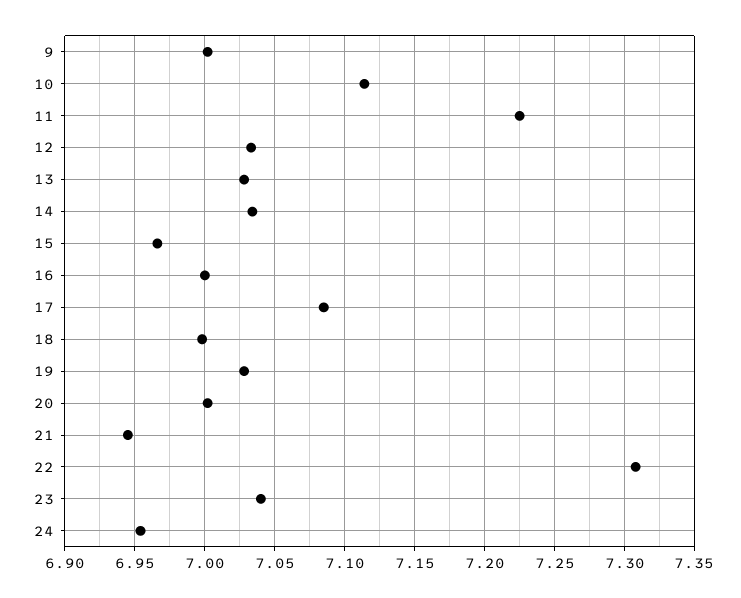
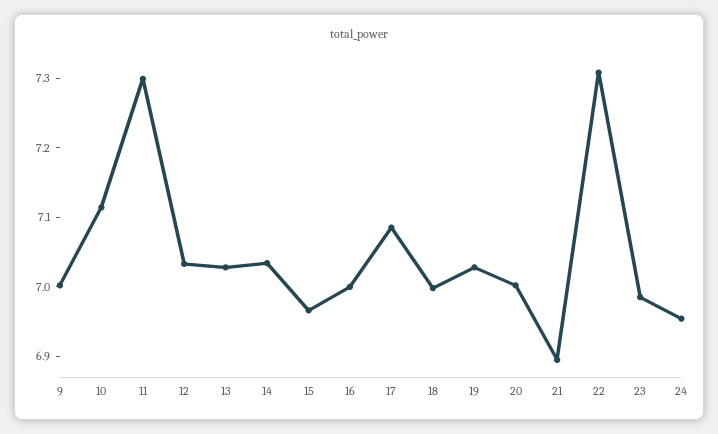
  {
    "9": 7,
    "10": 7.115,
-   "11": 7.225,
+   "11": 7.3,
    "12": 7.035,
    "13": 7.03,
    "14": 7.035,
    "15": 6.965,
    "16": 7,
    "17": 7.085,
    "18": 7,
    "19": 7.03,
    "20": 7,
-   "21": 6.945,
+   "21": 6.9,
    "22": 7.31,
-   "23": 7.04,
+   "23": 6.98,
    "24": 6.955
  }

